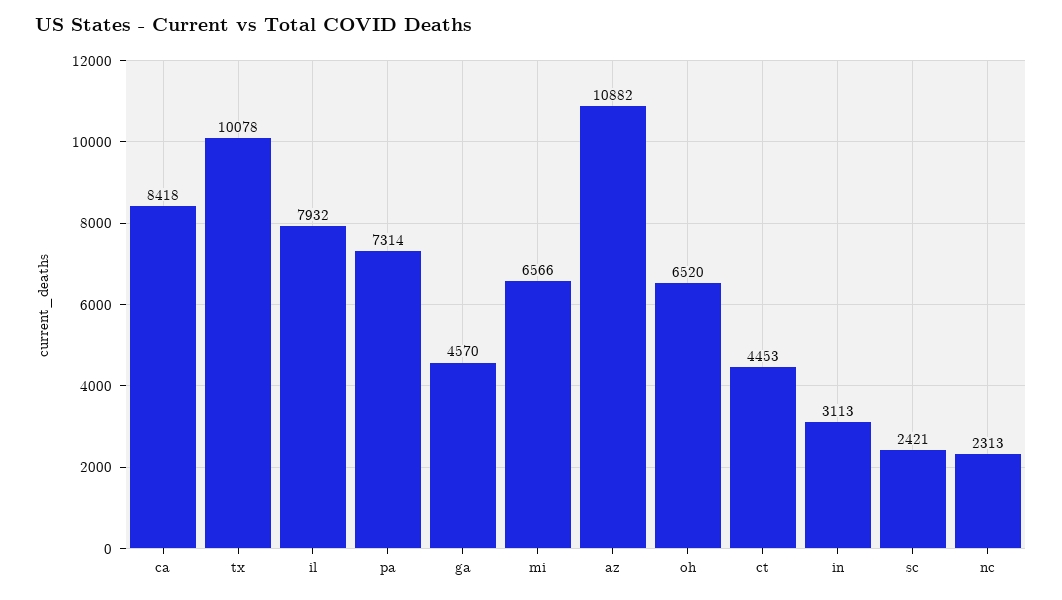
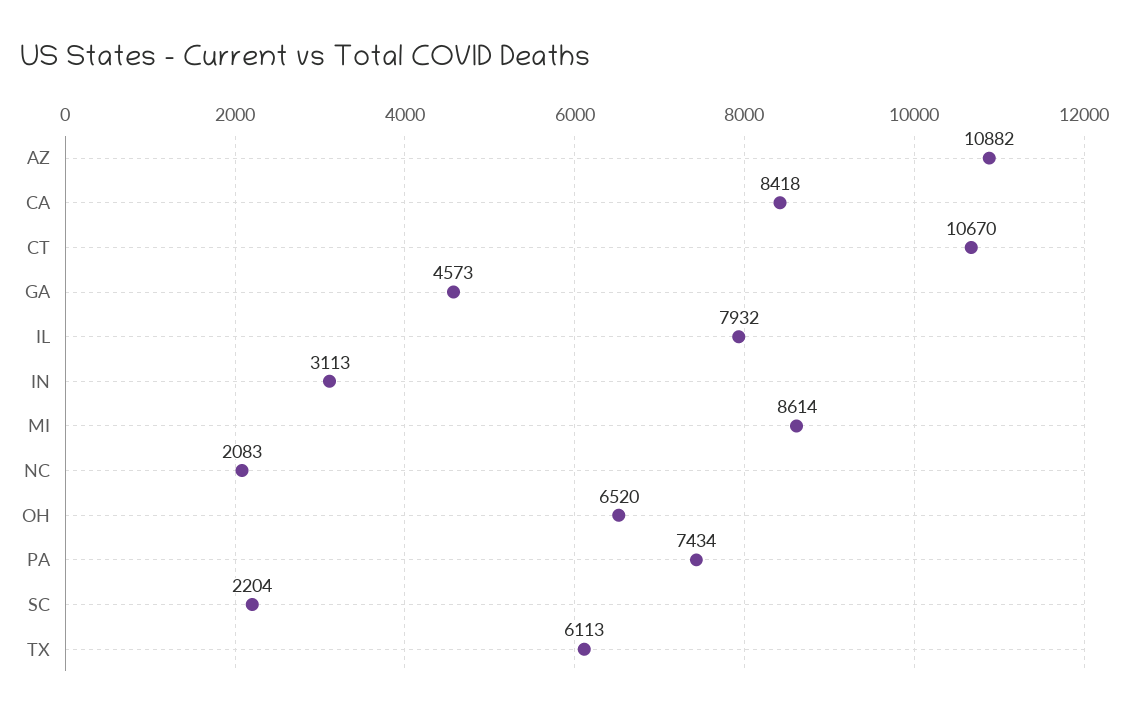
  {
    "ca": 8418,
-   "tx": 10078,
+   "tx": 6113,
    "il": 7932,
-   "pa": 7314,
+   "pa": 7434,
-   "ga": 4570,
+   "ga": 4573,
-   "mi": 6566,
+   "mi": 8614,
    "az": 10882,
    "oh": 6520,
-   "ct": 4453,
+   "ct": 10670,
    "in": 3113,
-   "sc": 2421,
+   "sc": 2204,
-   "nc": 2313
+   "nc": 2083
  }

